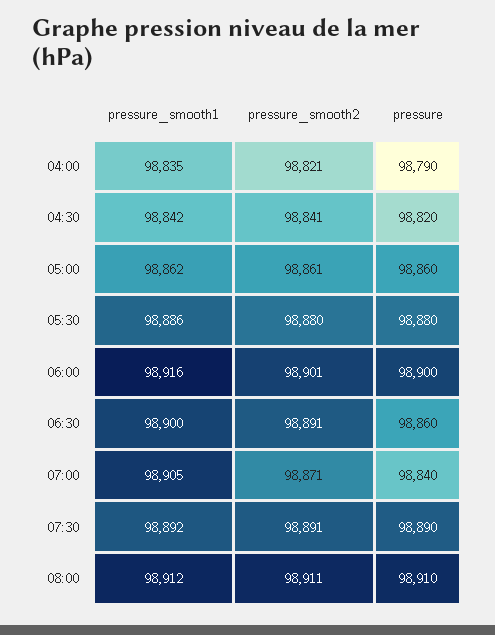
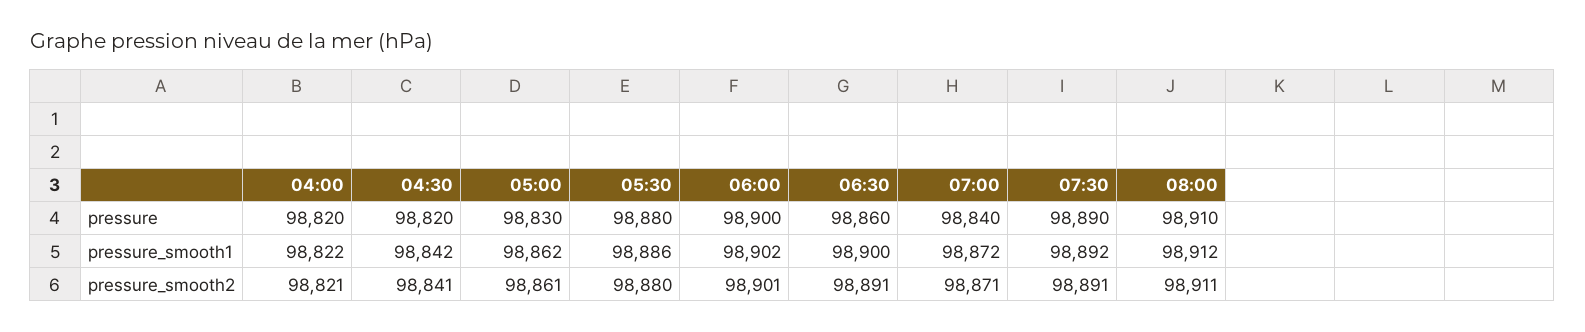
  {
    "pressure_smooth1": {
-     "04:00": 98835,
+     "04:00": 98822,
      "04:30": 98842,
      "05:00": 98862,
      "05:30": 98886,
-     "06:00": 98916,
+     "06:00": 98902,
      "06:30": 98900,
-     "07:00": 98905,
+     "07:00": 98872,
      "07:30": 98892,
      "08:00": 98912
    },
    "pressure_smooth2": {
      "04:00": 98821,
      "04:30": 98841,
      "05:00": 98861,
      "05:30": 98880,
      "06:00": 98901,
      "06:30": 98891,
      "07:00": 98871,
      "07:30": 98891,
      "08:00": 98911
    },
    "pressure": {
-     "04:00": 98790,
+     "04:00": 98820,
      "04:30": 98820,
-     "05:00": 98860,
+     "05:00": 98830,
      "05:30": 98880,
      "06:00": 98900,
      "06:30": 98860,
      "07:00": 98840,
      "07:30": 98890,
      "08:00": 98910
    }
  }

